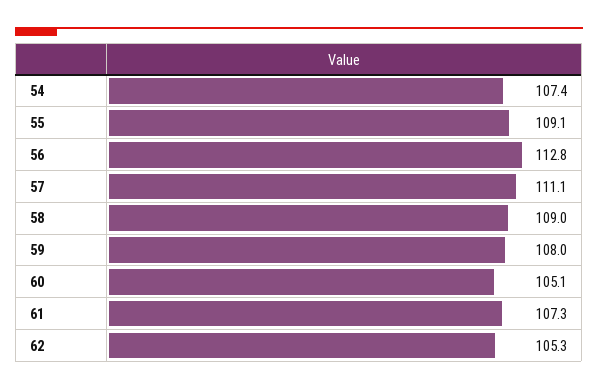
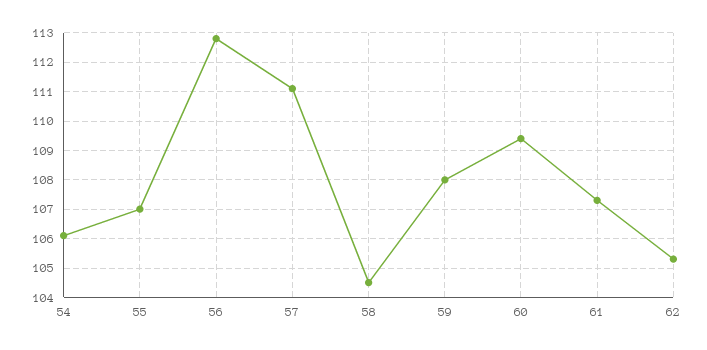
  {
-   "54": 107.4,
+   "54": 106,
-   "55": 109.1,
+   "55": 107,
    "56": 112.8,
    "57": 111.1,
-   "58": 109,
+   "58": 104.5,
    "59": 108,
-   "60": 105.1,
+   "60": 109.5,
    "61": 107.3,
    "62": 105.3
  }

